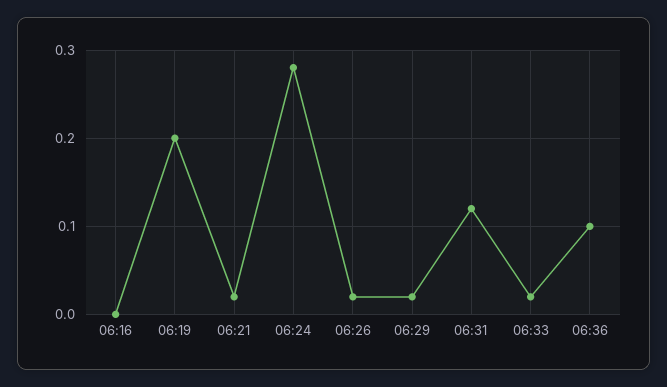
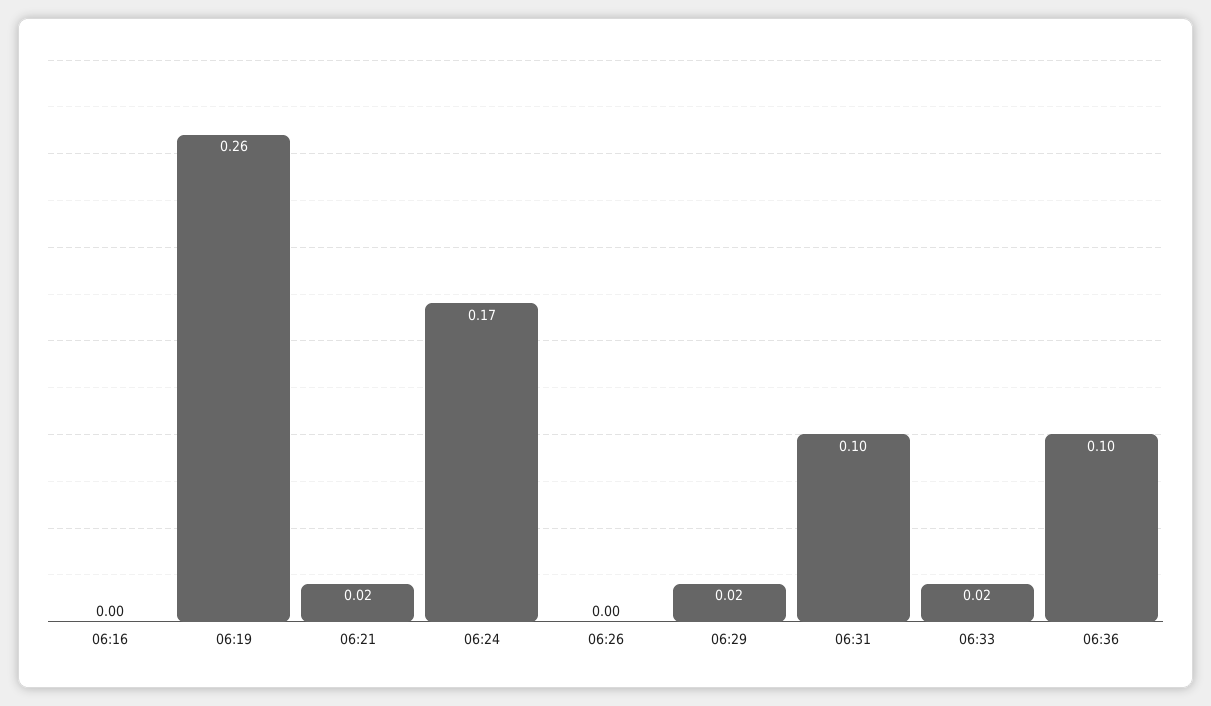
  {
    "06:16": 0,
-   "06:19": 0.2,
+   "06:19": 0.26,
    "06:21": 0.02,
-   "06:24": 0.28,
+   "06:24": 0.17,
-   "06:26": 0.02,
+   "06:26": 0,
    "06:29": 0.02,
-   "06:31": 0.12,
+   "06:31": 0.1,
    "06:33": 0.02,
    "06:36": 0.1
  }

